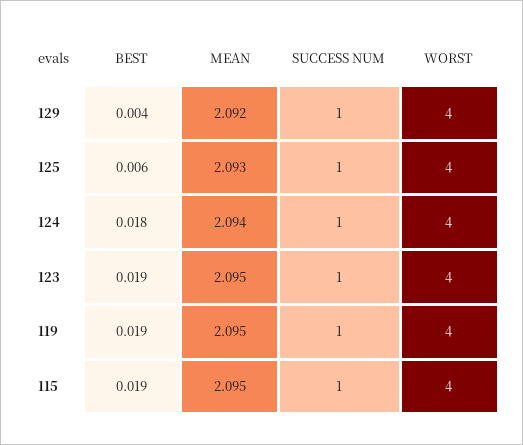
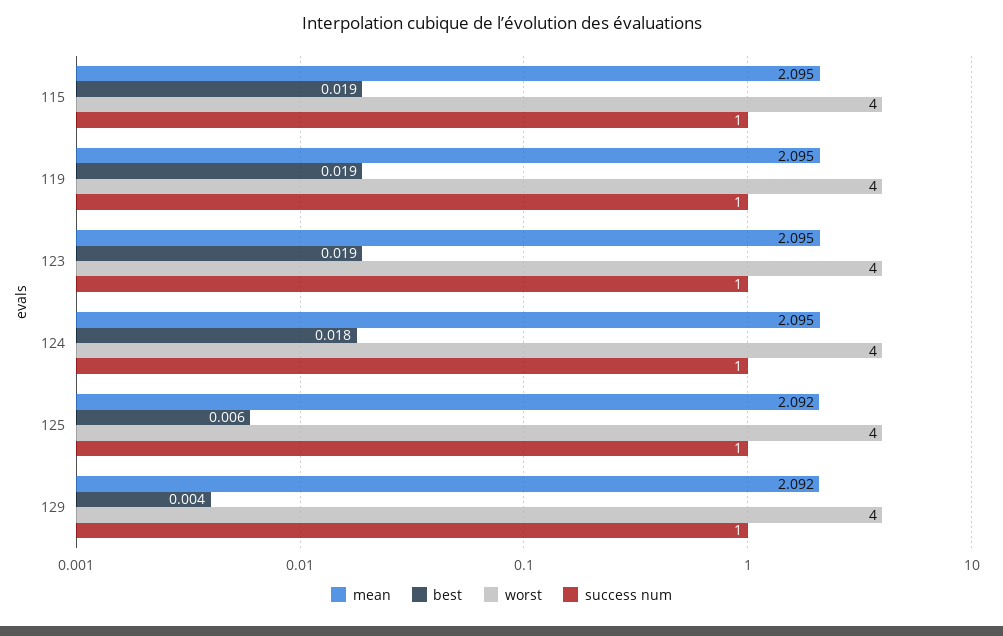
  {
    "BEST": {
      "129": 0.004,
      "125": 0.006,
      "124": 0.018,
      "123": 0.019,
      "119": 0.019,
      "115": 0.019
    },
    "MEAN": {
      "129": 2.092,
-     "125": 2.093,
+     "125": 2.092,
-     "124": 2.094,
+     "124": 2.095,
      "123": 2.095,
      "119": 2.095,
      "115": 2.095
    },
    "SUCCESS NUM": {
      "129": 1,
      "125": 1,
      "124": 1,
      "123": 1,
      "119": 1,
      "115": 1
    },
    "WORST": {
      "129": 4,
      "125": 4,
      "124": 4,
      "123": 4,
      "119": 4,
      "115": 4
    }
  }

